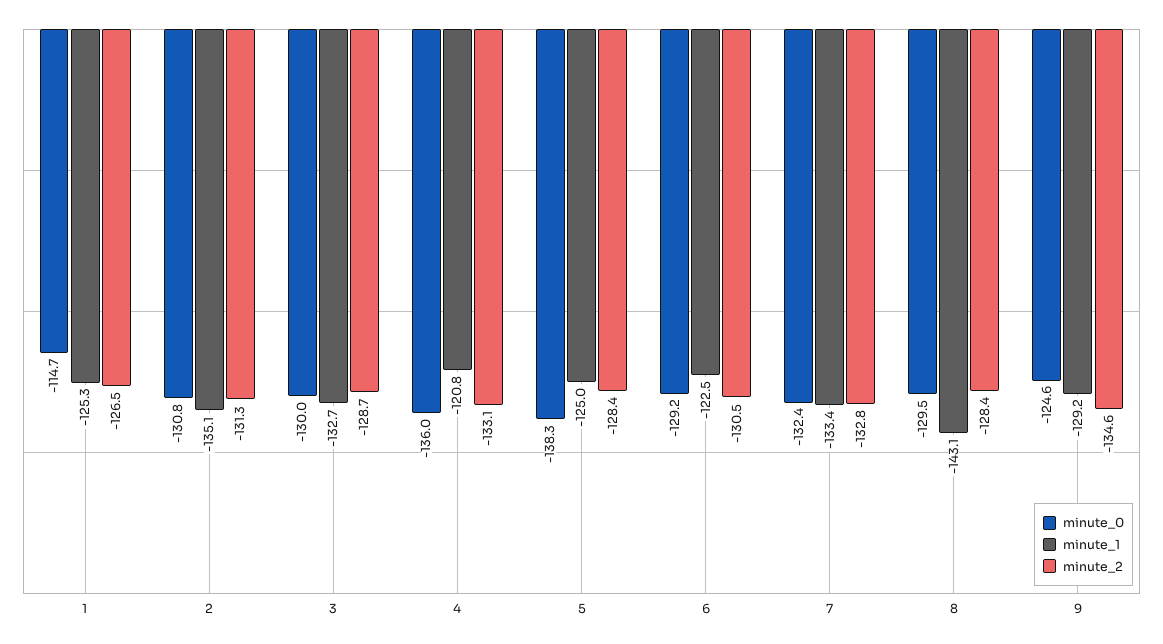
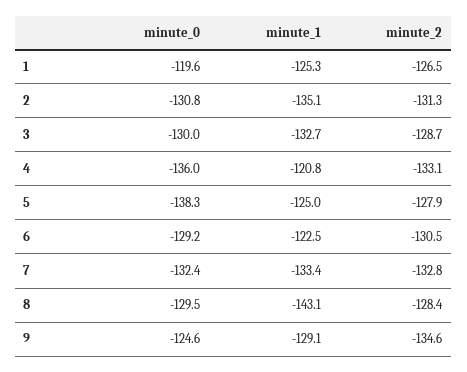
  {
    "minute_0": {
-     "1": -114.7,
+     "1": -119.6,
      "2": -130.8,
      "3": -130,
      "4": -136,
      "5": -138.3,
      "6": -129.2,
      "7": -132.4,
      "8": -129.5,
      "9": -124.6
    },
    "minute_1": {
      "1": -125.3,
      "2": -135.1,
      "3": -132.7,
      "4": -120.8,
      "5": -125,
      "6": -122.5,
      "7": -133.4,
      "8": -143.1,
-     "9": -129.2
+     "9": -129.1
    },
    "minute_2": {
      "1": -126.5,
      "2": -131.3,
      "3": -128.7,
      "4": -133.1,
-     "5": -128.4,
+     "5": -127.9,
      "6": -130.5,
      "7": -132.8,
      "8": -128.4,
      "9": -134.6
    }
  }

